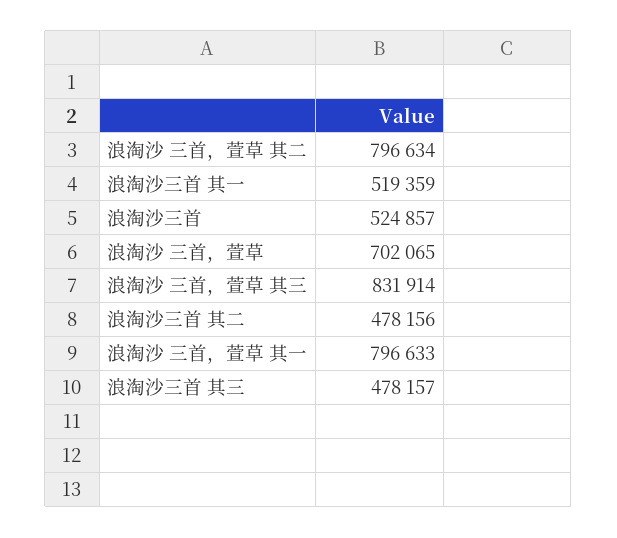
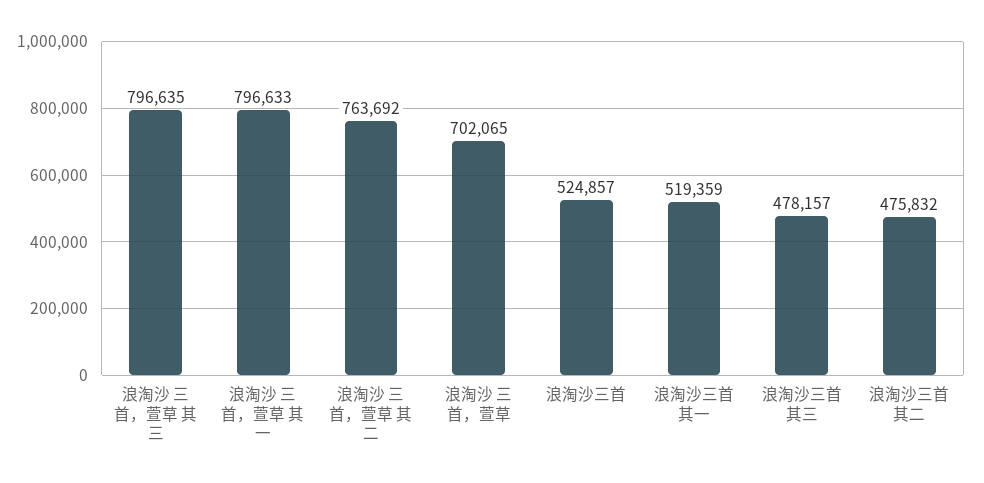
  {
-   "浪淘沙 三首，萱草 其二": 796634,
+   "浪淘沙 三首，萱草 其二": 763692,
    "浪淘沙三首 其一": 519359,
    "浪淘沙三首": 524857,
    "浪淘沙 三首，萱草": 702065,
-   "浪淘沙 三首，萱草 其三": 831914,
+   "浪淘沙 三首，萱草 其三": 796635,
-   "浪淘沙三首 其二": 478156,
+   "浪淘沙三首 其二": 475832,
    "浪淘沙 三首，萱草 其一": 796633,
    "浪淘沙三首 其三": 478157
  }

